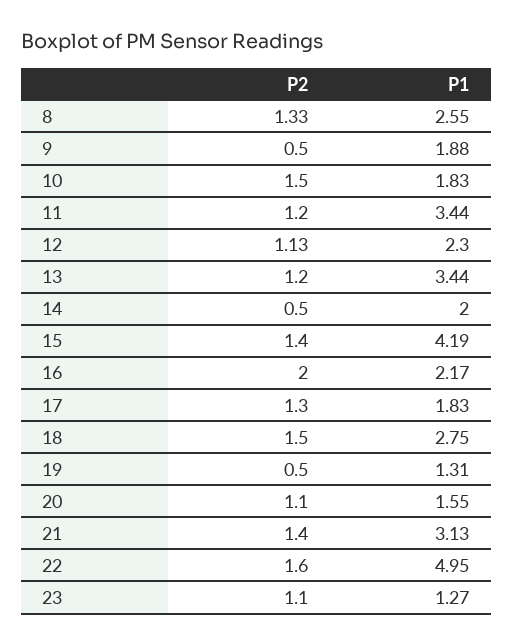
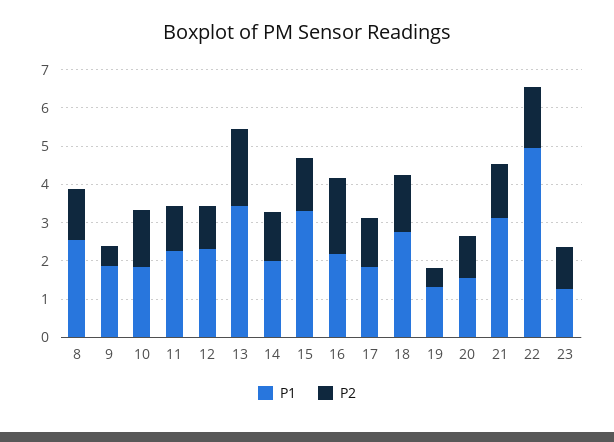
  {
    "P2": {
      "8": 1.33,
      "9": 0.5,
      "10": 1.5,
      "11": 1.2,
      "12": 1.13,
-     "13": 1.2,
+     "13": 2,
-     "14": 0.5,
+     "14": 1.25,
      "15": 1.4,
      "16": 2,
      "17": 1.3,
      "18": 1.5,
      "19": 0.5,
      "20": 1.1,
      "21": 1.4,
      "22": 1.6,
      "23": 1.1
    },
    "P1": {
      "8": 2.55,
      "9": 1.88,
      "10": 1.83,
-     "11": 3.44,
+     "11": 2.25,
      "12": 2.3,
      "13": 3.44,
      "14": 2,
-     "15": 4.19,
+     "15": 3.25,
      "16": 2.17,
      "17": 1.83,
      "18": 2.75,
      "19": 1.31,
      "20": 1.55,
      "21": 3.13,
      "22": 4.95,
      "23": 1.27
    }
  }

